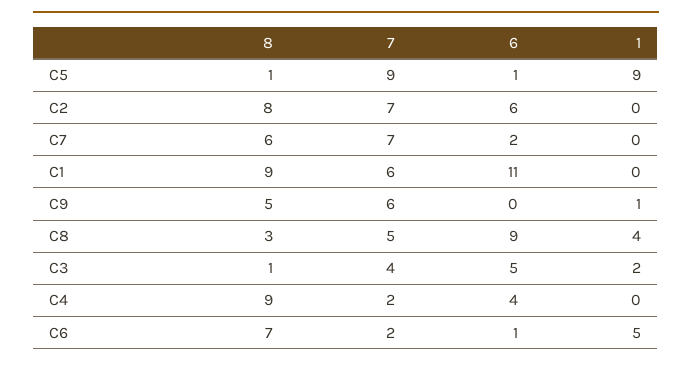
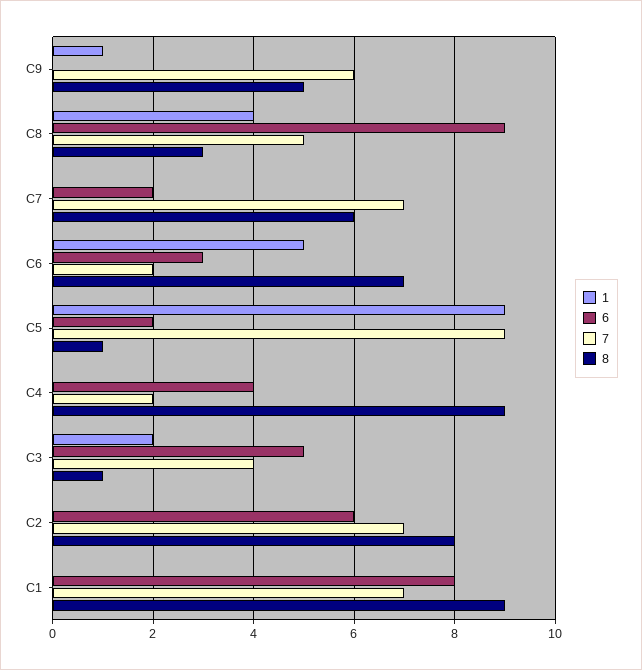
  {
    "8": {
      "C5": 1,
      "C2": 8,
      "C7": 6,
      "C1": 9,
      "C9": 5,
      "C8": 3,
      "C3": 1,
      "C4": 9,
      "C6": 7
    },
    "7": {
      "C5": 9,
      "C2": 7,
      "C7": 7,
-     "C1": 6,
+     "C1": 7,
      "C9": 6,
      "C8": 5,
      "C3": 4,
      "C4": 2,
      "C6": 2
    },
    "6": {
-     "C5": 1,
+     "C5": 2,
      "C2": 6,
      "C7": 2,
-     "C1": 11,
+     "C1": 8,
      "C9": 0,
      "C8": 9,
      "C3": 5,
      "C4": 4,
-     "C6": 1
+     "C6": 3
    },
    "1": {
      "C5": 9,
      "C2": 0,
      "C7": 0,
      "C1": 0,
      "C9": 1,
      "C8": 4,
      "C3": 2,
      "C4": 0,
      "C6": 5
    }
  }

